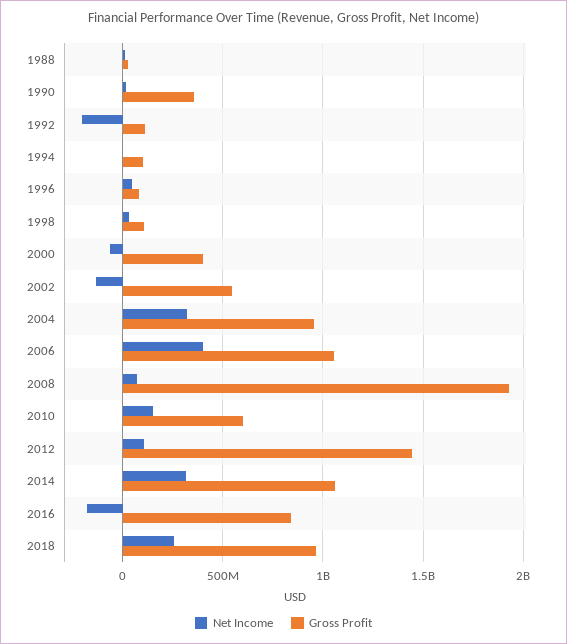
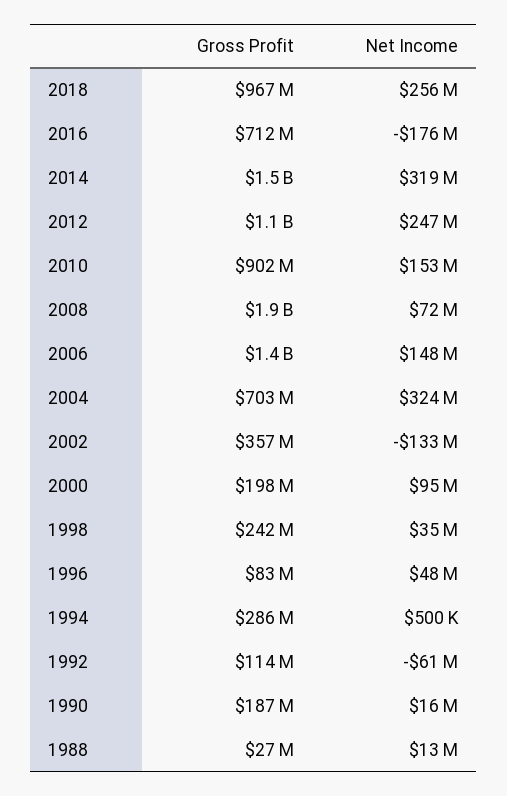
  {
    "Net Income": {
      "1988": 13000000,
      "1990": 16000000,
-     "1992": -200000000,
+     "1992": -61000000,
      "1994": 500000,
      "1996": 48000000,
      "1998": 35000000,
-     "2000": -50000000,
+     "2000": 95000000,
      "2002": -133000000,
      "2004": 324000000,
-     "2006": 400000000,
+     "2006": 148000000,
      "2008": 72000000,
      "2010": 153000000,
-     "2012": 100000000,
+     "2012": 247000000,
      "2014": 319000000,
      "2016": -176000000,
      "2018": 256000000
    },
    "Gross Profit": {
      "1988": 27000000,
-     "1990": 350000000,
+     "1990": 187000000,
      "1992": 114000000,
-     "1994": 100000000,
+     "1994": 286000000,
      "1996": 83000000,
-     "1998": 100000000,
+     "1998": 242000000,
-     "2000": 400000000,
+     "2000": 198000000,
-     "2002": 550000000,
+     "2002": 357000000,
-     "2004": 950000000,
+     "2004": 703000000,
-     "2006": 1050000000,
+     "2006": 1400000000,
      "2008": 1900000000,
-     "2010": 600000000,
+     "2010": 902000000,
-     "2012": 1450000000,
+     "2012": 1100000000,
-     "2014": 1050000000,
+     "2014": 1500000000,
-     "2016": 850000000,
+     "2016": 712000000,
      "2018": 967000000
    }
  }

